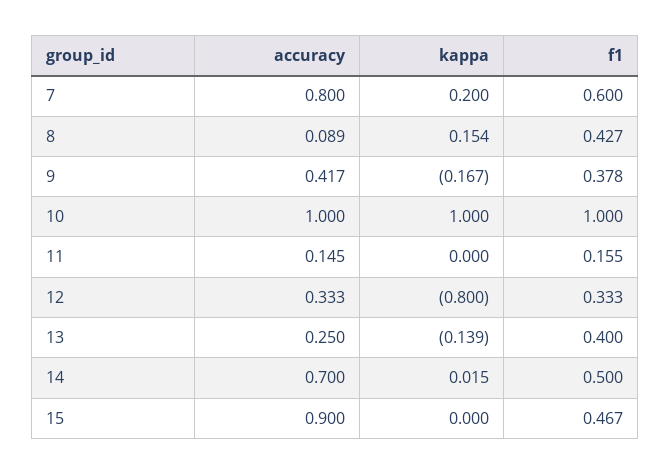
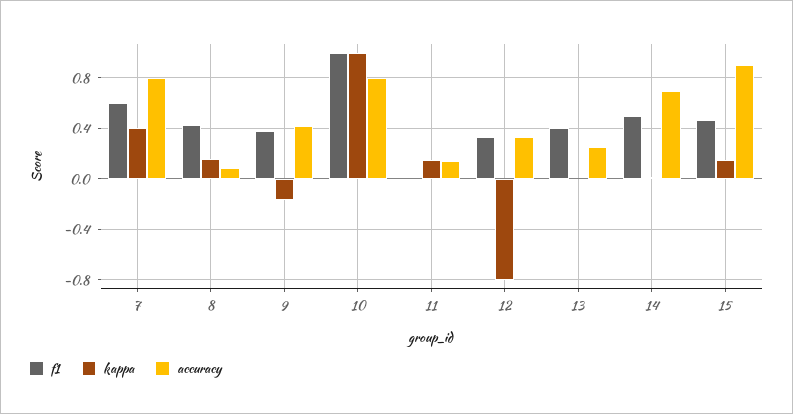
  {
    "accuracy": {
      "7": 0.8,
      "8": 0.089,
      "9": 0.417,
-     "10": 1,
+     "10": 0.8,
      "11": 0.145,
      "12": 0.333,
      "13": 0.25,
      "14": 0.7,
      "15": 0.9
    },
    "kappa": {
-     "7": 0.2,
+     "7": 0.4,
      "8": 0.154,
      "9": -0.167,
      "10": 1,
-     "11": 0,
+     "11": 0.15,
      "12": -0.8,
-     "13": -0.139,
+     "13": 0,
      "14": 0.015,
-     "15": 0
+     "15": 0.15
    },
    "f1": {
      "7": 0.6,
      "8": 0.427,
      "9": 0.378,
      "10": 1,
-     "11": 0.155,
+     "11": 0,
      "12": 0.333,
      "13": 0.4,
      "14": 0.5,
      "15": 0.467
    }
  }

